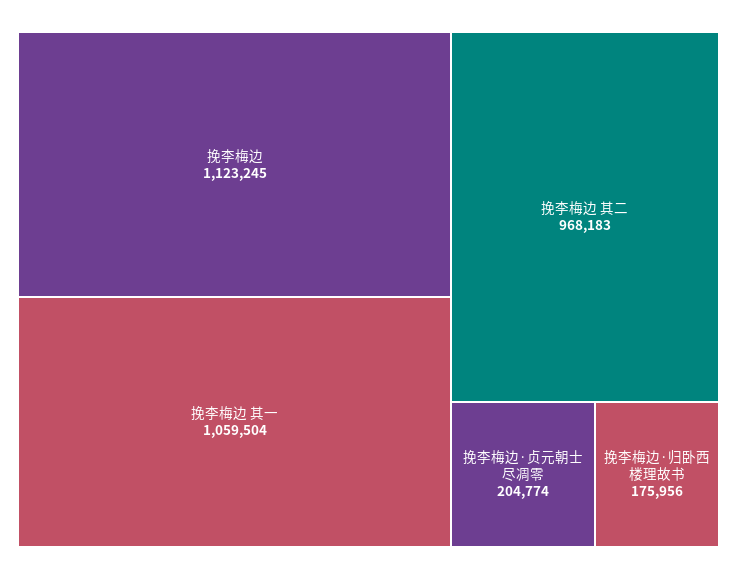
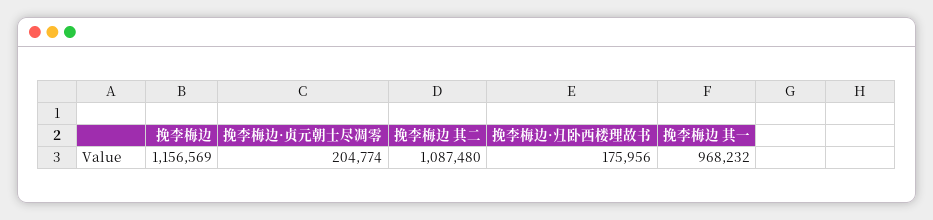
  {
-   "挽李梅边": 1123245,
+   "挽李梅边": 1156569,
-   "挽李梅边 其一": 1059504,
+   "挽李梅边 其一": 968232,
-   "挽李梅边 其二": 968183,
+   "挽李梅边 其二": 1087480,
    "挽李梅边·贞元朝士尽凋零": 204774,
    "挽李梅边·归卧西楼理故书": 175956
  }

